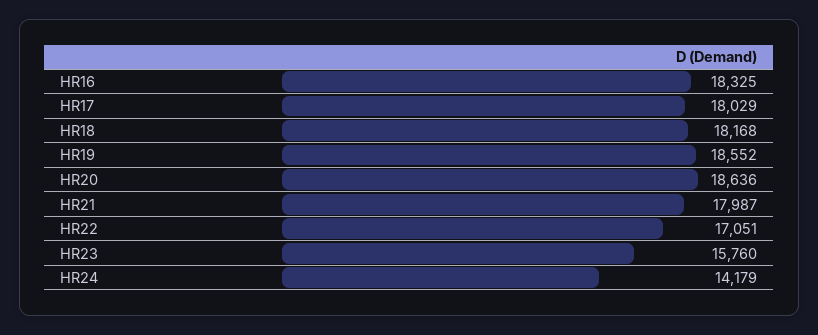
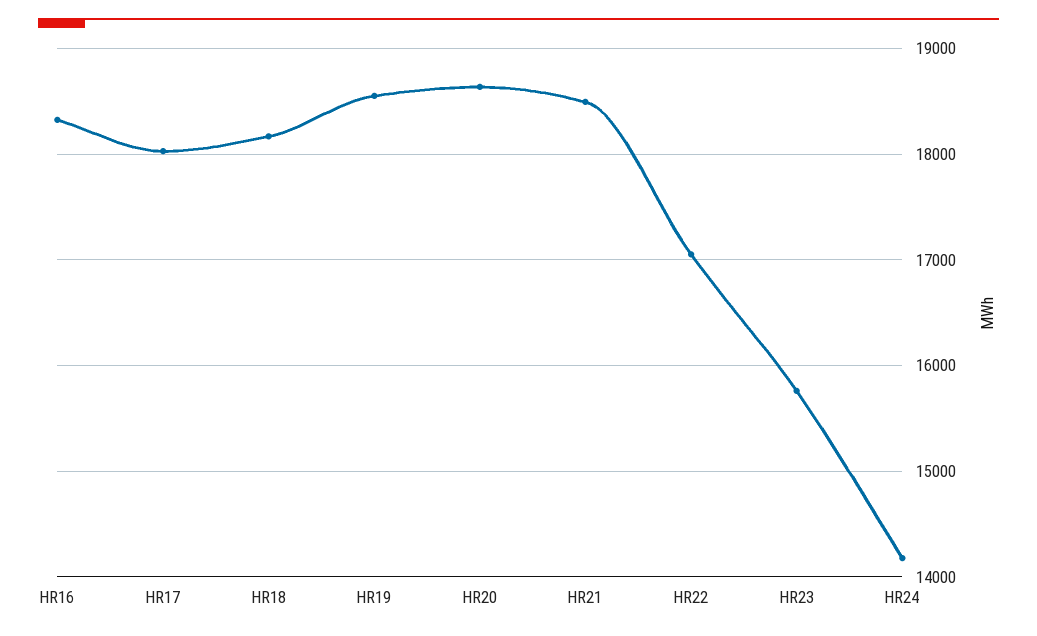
  {
    "HR16": 18325,
    "HR17": 18029,
    "HR18": 18168,
    "HR19": 18552,
    "HR20": 18636,
-   "HR21": 17987,
+   "HR21": 18500,
    "HR22": 17051,
    "HR23": 15760,
    "HR24": 14179
  }

